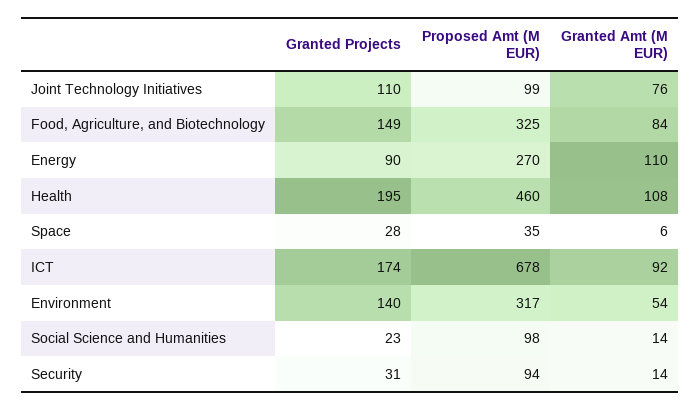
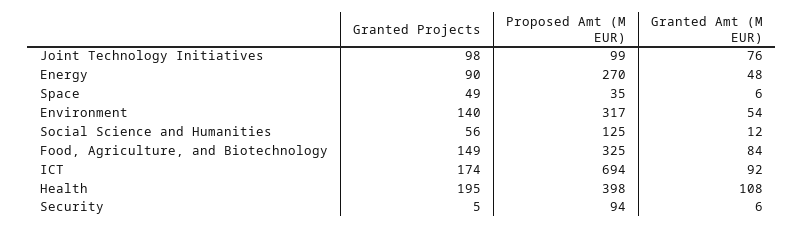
  {
    "Granted Projects": {
-     "Joint Technology Initiatives": 110,
+     "Joint Technology Initiatives": 98,
      "Food, Agriculture, and Biotechnology": 149,
      "Energy": 90,
      "Health": 195,
-     "Space": 28,
+     "Space": 49,
      "ICT": 174,
      "Environment": 140,
-     "Social Science and Humanities": 23,
+     "Social Science and Humanities": 56,
-     "Security": 31
+     "Security": 5
    },
    "Proposed Amt (M EUR)": {
      "Joint Technology Initiatives": 99,
      "Food, Agriculture, and Biotechnology": 325,
      "Energy": 270,
-     "Health": 460,
+     "Health": 398,
      "Space": 35,
-     "ICT": 678,
+     "ICT": 694,
      "Environment": 317,
-     "Social Science and Humanities": 98,
+     "Social Science and Humanities": 125,
      "Security": 94
    },
    "Granted Amt (M EUR)": {
      "Joint Technology Initiatives": 76,
      "Food, Agriculture, and Biotechnology": 84,
-     "Energy": 110,
+     "Energy": 48,
      "Health": 108,
      "Space": 6,
      "ICT": 92,
      "Environment": 54,
-     "Social Science and Humanities": 14,
+     "Social Science and Humanities": 12,
-     "Security": 14
+     "Security": 6
    }
  }

